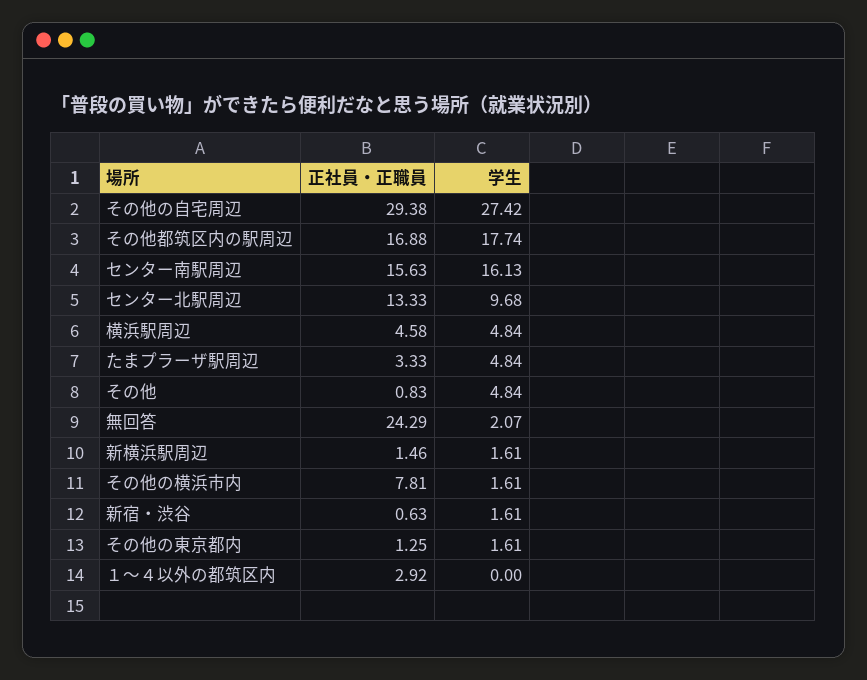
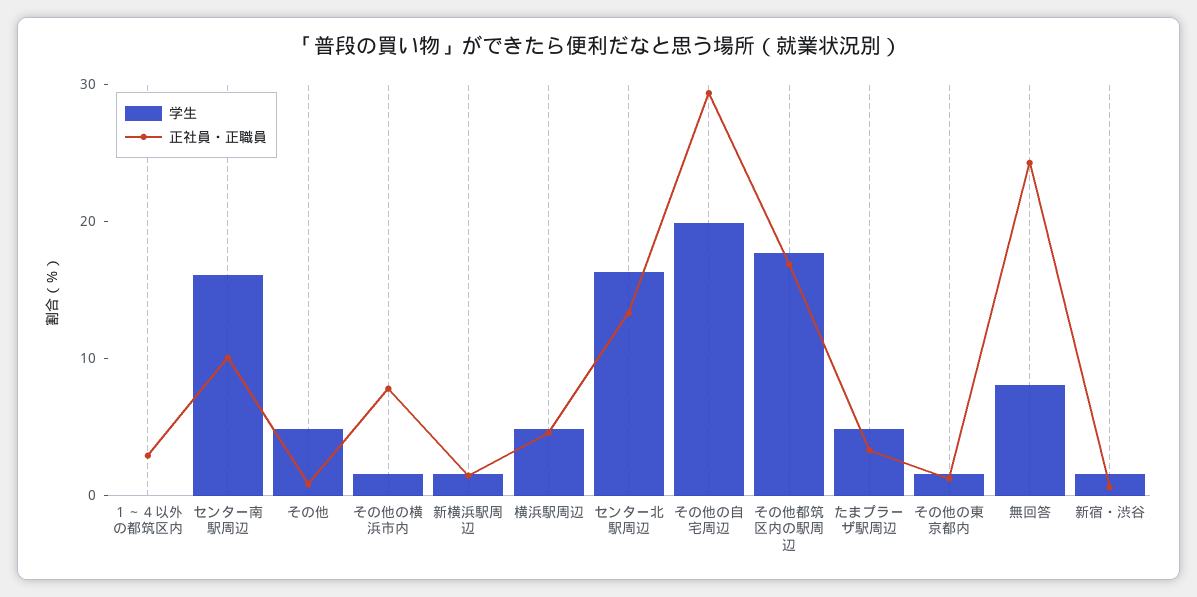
  {
    "正社員・正職員": {
      "その他の自宅周辺": 29.38,
      "その他都筑区内の駅周辺": 16.88,
-     "センター南駅周辺": 15.63,
+     "センター南駅周辺": 10,
      "センター北駅周辺": 13.33,
      "横浜駅周辺": 4.58,
      "たまプラーザ駅周辺": 3.33,
      "その他": 0.83,
      "無回答": 24.29,
      "新横浜駅周辺": 1.46,
      "その他の横浜市内": 7.81,
      "新宿・渋谷": 0.63,
      "その他の東京都内": 1.25,
      "１～４以外の都筑区内": 2.92
    },
    "学生": {
-     "その他の自宅周辺": 27.42,
+     "その他の自宅周辺": 20,
      "その他都筑区内の駅周辺": 17.74,
      "センター南駅周辺": 16.13,
-     "センター北駅周辺": 9.68,
+     "センター北駅周辺": 16,
      "横浜駅周辺": 4.84,
      "たまプラーザ駅周辺": 4.84,
      "その他": 4.84,
-     "無回答": 2.07,
+     "無回答": 8,
      "新横浜駅周辺": 1.61,
      "その他の横浜市内": 1.61,
      "新宿・渋谷": 1.61,
      "その他の東京都内": 1.61,
      "１～４以外の都筑区内": 0
    }
  }

